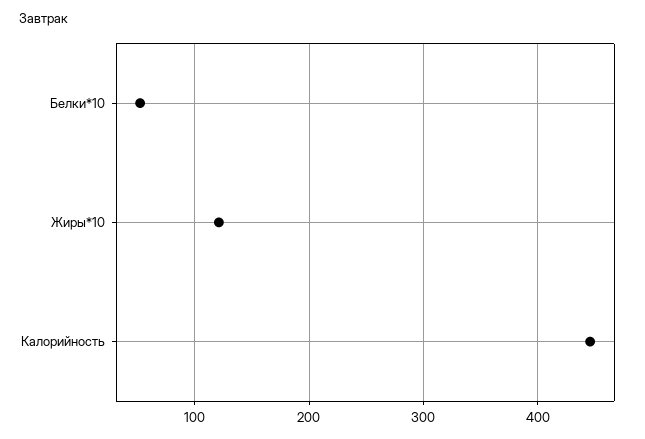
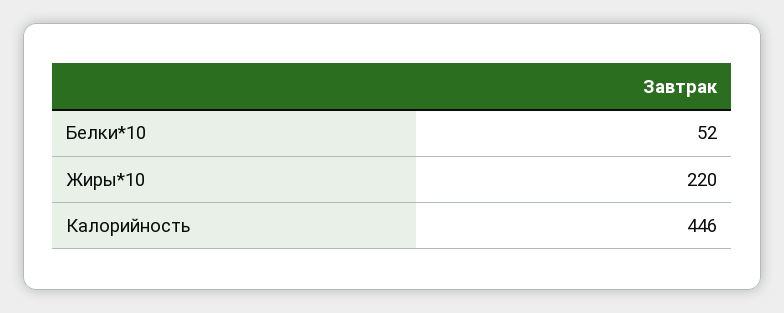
  {
    "Белки*10": 52,
-   "Жиры*10": 120,
+   "Жиры*10": 220,
    "Калорийность": 446
  }

